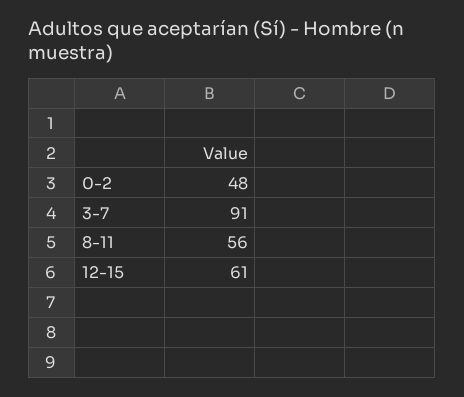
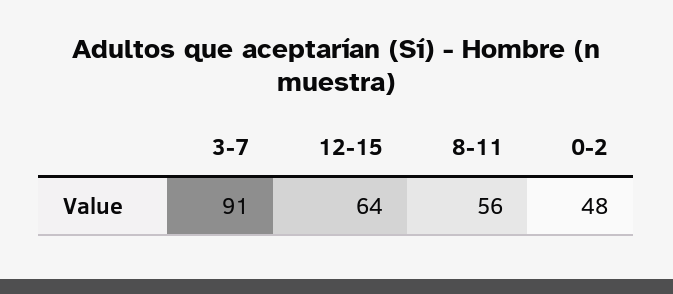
  {
    "0-2": 48,
    "3-7": 91,
    "8-11": 56,
-   "12-15": 61
+   "12-15": 64
  }

